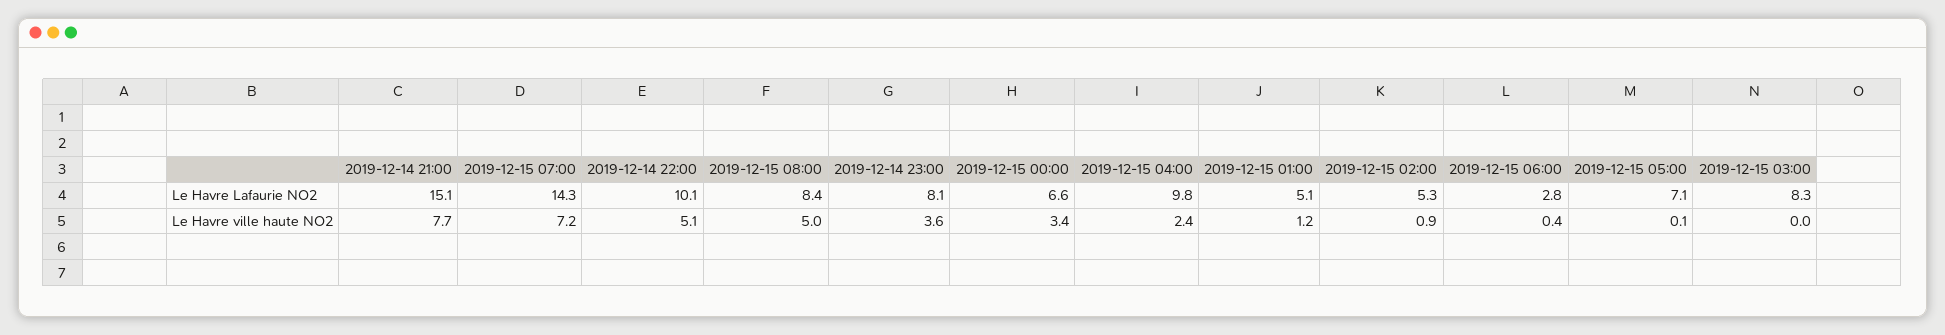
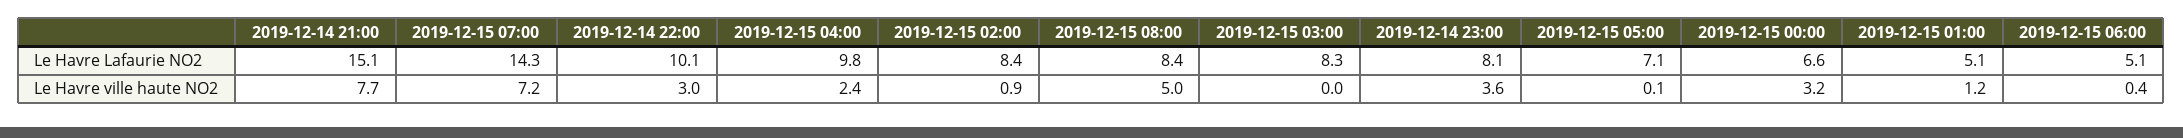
  {
    "2019-12-14 21:00": {
      "Le Havre Lafaurie NO2": 15.1,
      "Le Havre ville haute NO2": 7.7
    },
    "2019-12-15 07:00": {
      "Le Havre Lafaurie NO2": 14.3,
      "Le Havre ville haute NO2": 7.2
    },
    "2019-12-14 22:00": {
      "Le Havre Lafaurie NO2": 10.1,
-     "Le Havre ville haute NO2": 5.1
+     "Le Havre ville haute NO2": 3
    },
    "2019-12-15 08:00": {
      "Le Havre Lafaurie NO2": 8.4,
      "Le Havre ville haute NO2": 5
    },
    "2019-12-14 23:00": {
      "Le Havre Lafaurie NO2": 8.1,
      "Le Havre ville haute NO2": 3.6
    },
    "2019-12-15 00:00": {
      "Le Havre Lafaurie NO2": 6.6,
-     "Le Havre ville haute NO2": 3.4
+     "Le Havre ville haute NO2": 3.2
    },
    "2019-12-15 04:00": {
      "Le Havre Lafaurie NO2": 9.8,
      "Le Havre ville haute NO2": 2.4
    },
    "2019-12-15 01:00": {
      "Le Havre Lafaurie NO2": 5.1,
      "Le Havre ville haute NO2": 1.2
    },
    "2019-12-15 02:00": {
-     "Le Havre Lafaurie NO2": 5.3,
+     "Le Havre Lafaurie NO2": 8.4,
      "Le Havre ville haute NO2": 0.9
    },
    "2019-12-15 06:00": {
-     "Le Havre Lafaurie NO2": 2.8,
+     "Le Havre Lafaurie NO2": 5.1,
      "Le Havre ville haute NO2": 0.4
    },
    "2019-12-15 05:00": {
      "Le Havre Lafaurie NO2": 7.1,
      "Le Havre ville haute NO2": 0.1
    },
    "2019-12-15 03:00": {
      "Le Havre Lafaurie NO2": 8.3,
      "Le Havre ville haute NO2": 0
    }
  }

